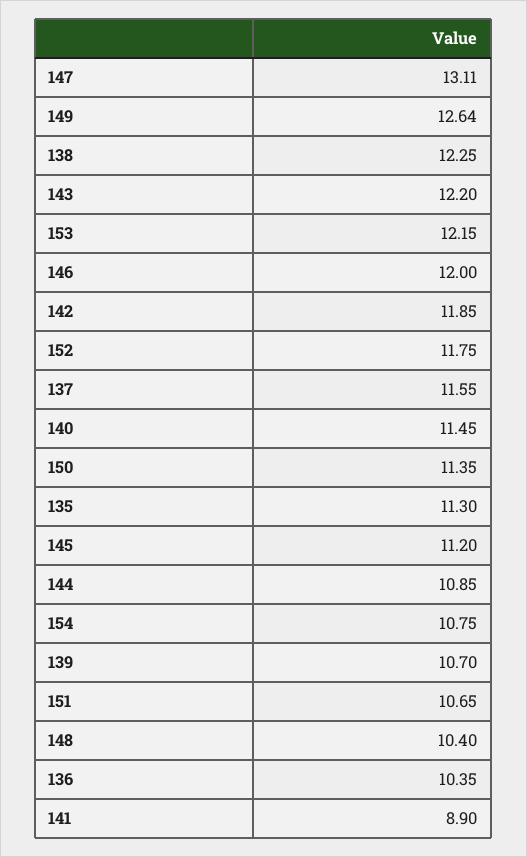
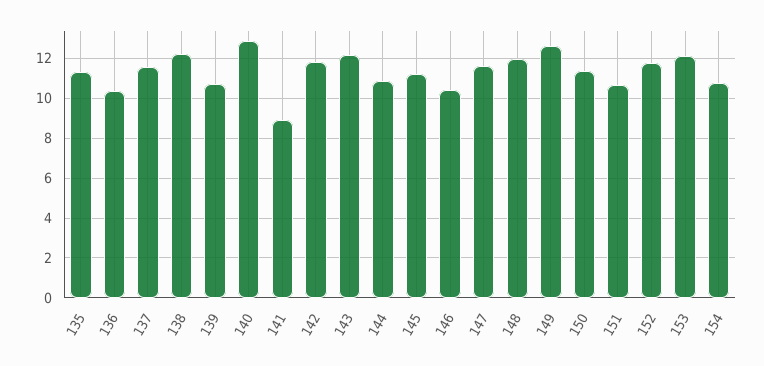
  {
-   "147": 13.11,
+   "147": 11.5,
    "149": 12.64,
    "138": 12.25,
    "143": 12.2,
    "153": 12.15,
-   "146": 12,
+   "146": 10.5,
    "142": 11.85,
    "152": 11.75,
    "137": 11.55,
-   "140": 11.45,
+   "140": 13,
    "150": 11.35,
    "135": 11.3,
    "145": 11.2,
    "144": 10.85,
    "154": 10.75,
    "139": 10.7,
    "151": 10.65,
-   "148": 10.4,
+   "148": 12,
    "136": 10.35,
    "141": 8.9
  }

